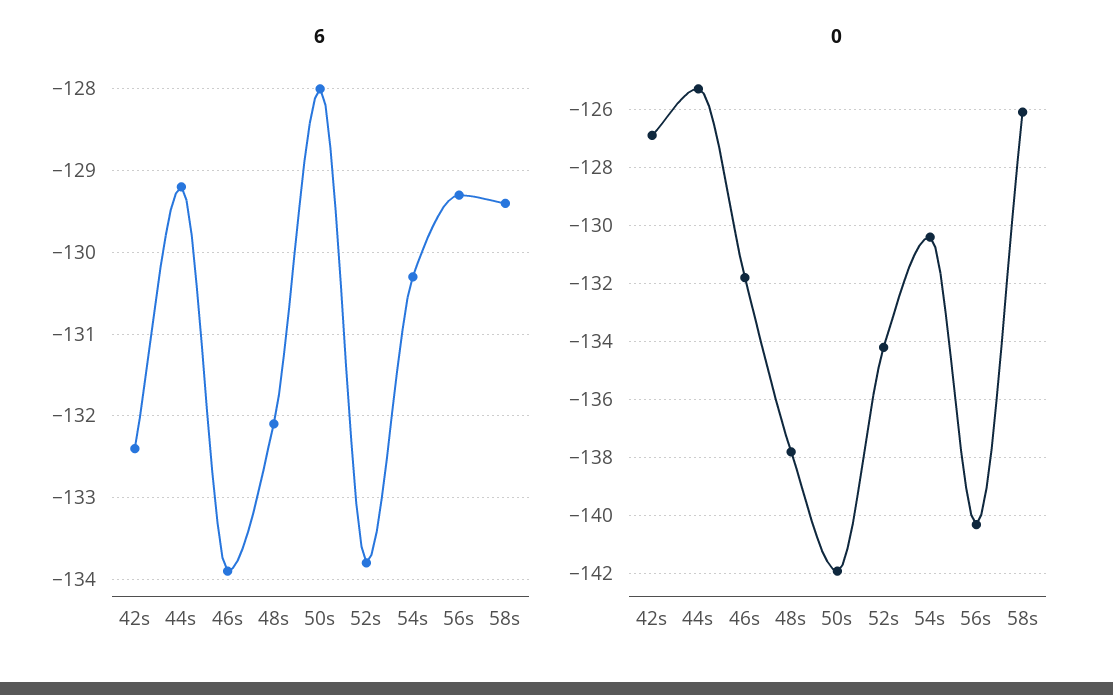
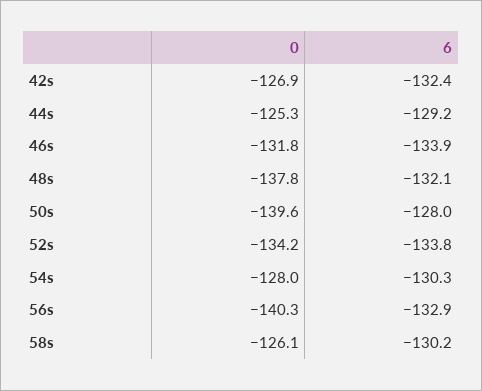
  {
    "6": {
      "42s": -132.4,
      "44s": -129.2,
      "46s": -133.9,
      "48s": -132.1,
      "50s": -128,
      "52s": -133.8,
      "54s": -130.3,
-     "56s": -129.3,
+     "56s": -132.9,
-     "58s": -129.4
+     "58s": -130.2
    },
    "0": {
      "42s": -126.9,
      "44s": -125.3,
      "46s": -131.8,
      "48s": -137.8,
-     "50s": -142,
+     "50s": -139.6,
      "52s": -134.2,
-     "54s": -130.5,
+     "54s": -128,
      "56s": -140.3,
      "58s": -126.1
    }
  }

